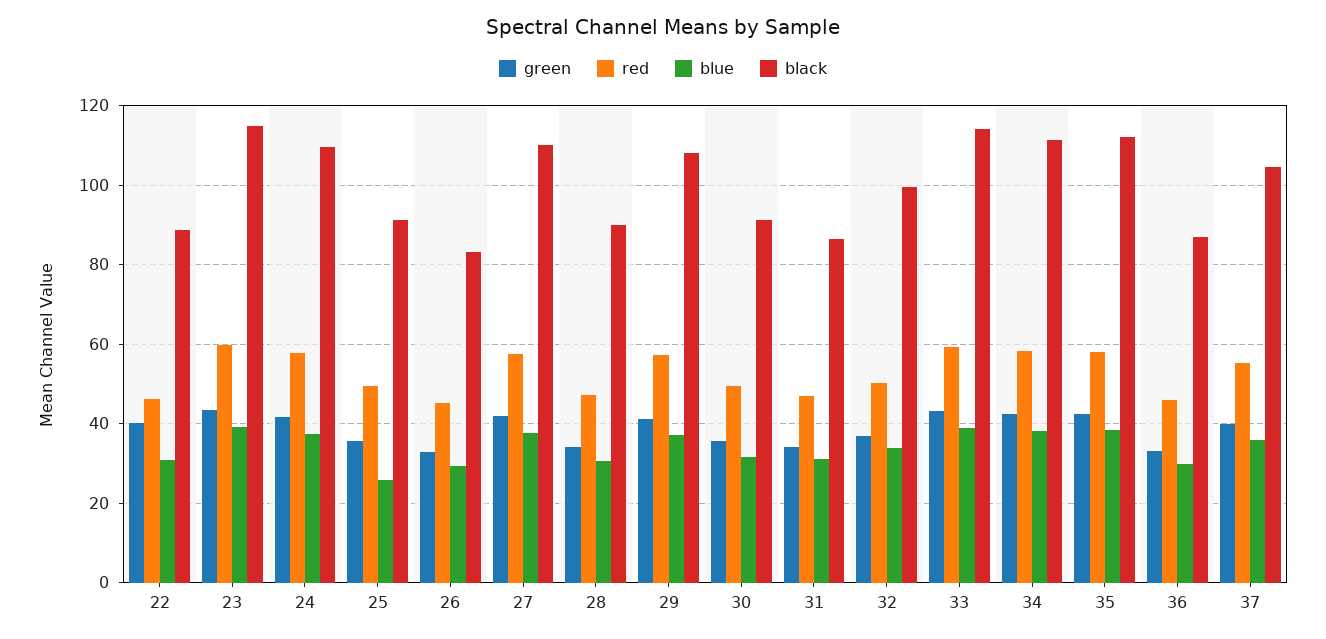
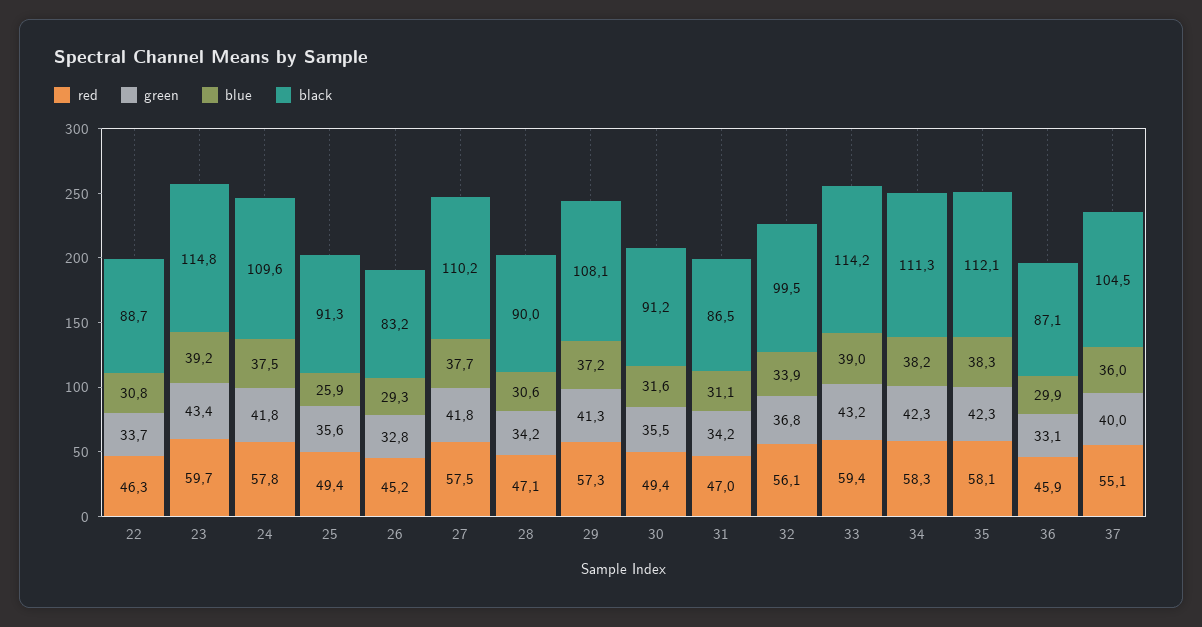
  {
    "green": {
-     "22": 40,
+     "22": 33.7,
      "23": 43.4,
      "24": 41.8,
      "25": 35.6,
      "26": 32.8,
      "27": 41.8,
      "28": 34.2,
      "29": 41.3,
      "30": 35.5,
      "31": 34.2,
      "32": 36.8,
      "33": 43.2,
      "34": 42.3,
      "35": 42.3,
      "36": 33.1,
      "37": 40
    },
    "red": {
      "22": 46.3,
      "23": 59.7,
      "24": 57.8,
      "25": 49.4,
      "26": 45.2,
      "27": 57.5,
      "28": 47.1,
      "29": 57.3,
      "30": 49.4,
      "31": 47,
-     "32": 50,
+     "32": 56.1,
      "33": 59.4,
      "34": 58.3,
      "35": 58.1,
      "36": 45.9,
      "37": 55.1
    },
    "blue": {
      "22": 30.8,
      "23": 39.2,
      "24": 37.5,
      "25": 25.9,
      "26": 29.3,
      "27": 37.7,
      "28": 30.6,
      "29": 37.2,
      "30": 31.6,
      "31": 31.1,
      "32": 33.9,
      "33": 39,
      "34": 38.2,
      "35": 38.3,
      "36": 29.9,
      "37": 36
    },
    "black": {
      "22": 88.7,
      "23": 114.8,
      "24": 109.6,
      "25": 91.3,
      "26": 83.2,
      "27": 110.2,
      "28": 90,
      "29": 108.1,
      "30": 91.2,
      "31": 86.5,
      "32": 99.5,
      "33": 114.2,
      "34": 111.3,
      "35": 112.1,
      "36": 87.1,
      "37": 104.5
    }
  }

